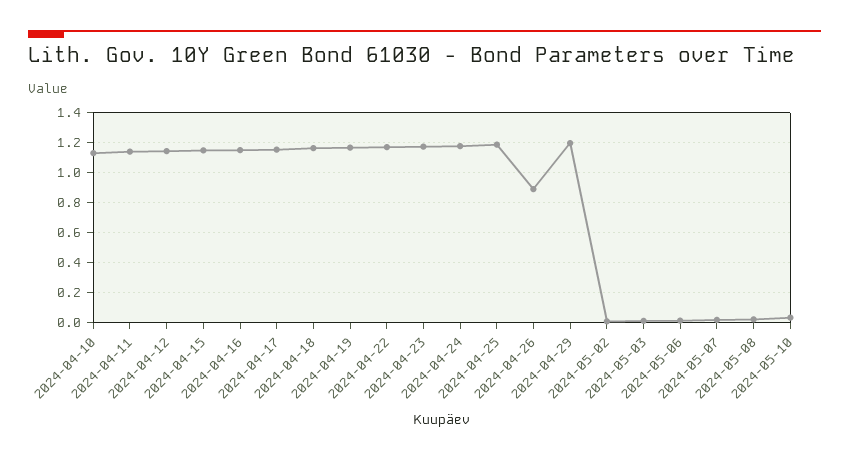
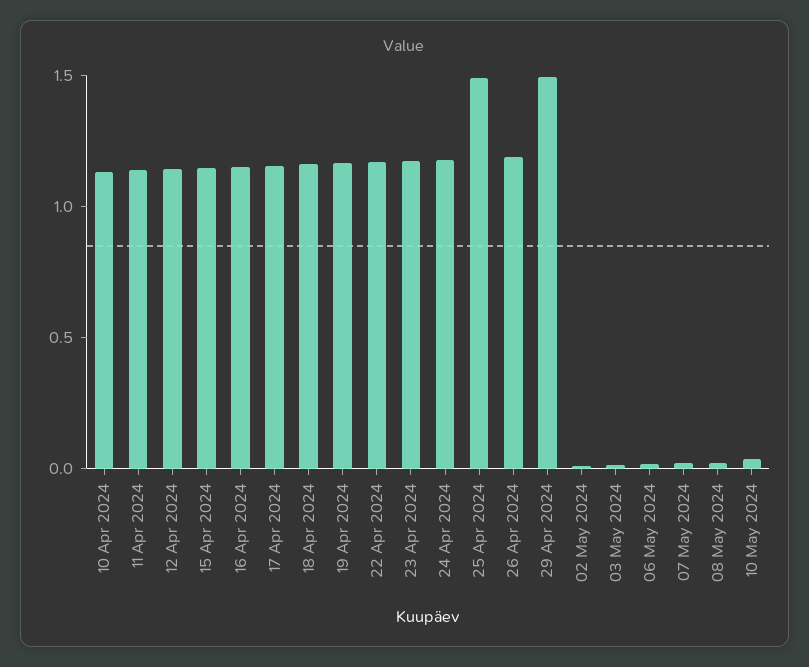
  {
    "2024-04-10": 1.15,
    "2024-04-11": 1.15,
    "2024-04-12": 1.15,
    "2024-04-15": 1.15,
    "2024-04-16": 1.15,
    "2024-04-17": 1.15,
    "2024-04-18": 1.15,
    "2024-04-19": 1.15,
    "2024-04-22": 1.15,
    "2024-04-23": 1.15,
    "2024-04-24": 1.2,
-   "2024-04-25": 1.2,
+   "2024-04-25": 1.5,
-   "2024-04-26": 0.9,
+   "2024-04-26": 1.2,
-   "2024-04-29": 1.2,
+   "2024-04-29": 1.5,
    "2024-05-02": 0,
    "2024-05-03": 0,
    "2024-05-06": 0,
    "2024-05-07": 0,
    "2024-05-08": 0,
    "2024-05-10": 0.05
  }

